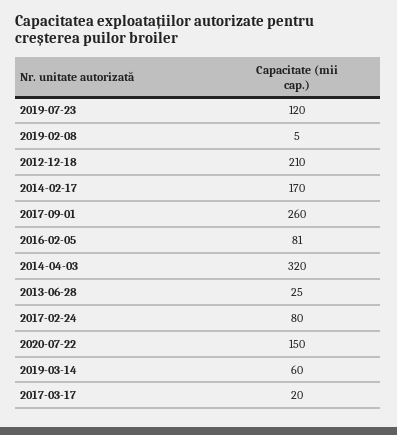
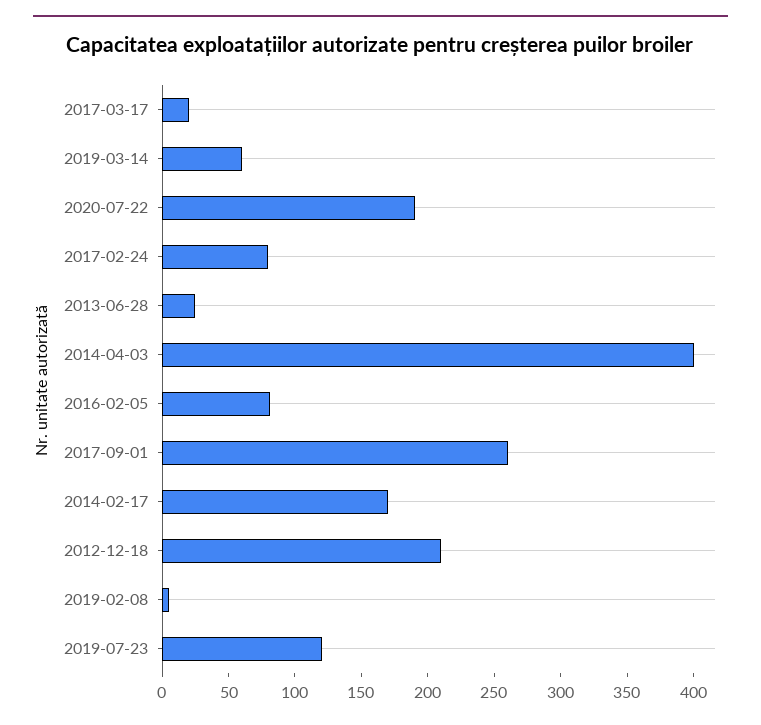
  {
    "2019-07-23": 120,
    "2019-02-08": 5,
    "2012-12-18": 210,
    "2014-02-17": 170,
    "2017-09-01": 260,
    "2016-02-05": 81,
-   "2014-04-03": 320,
+   "2014-04-03": 400,
    "2013-06-28": 25,
    "2017-02-24": 80,
-   "2020-07-22": 150,
+   "2020-07-22": 190,
    "2019-03-14": 60,
    "2017-03-17": 20
  }

